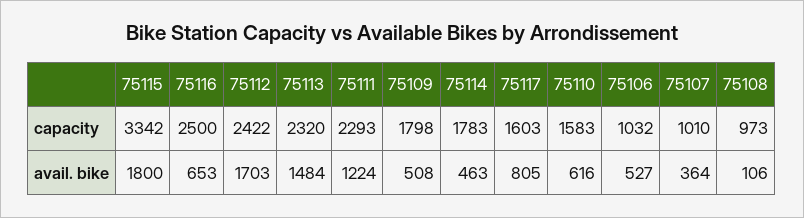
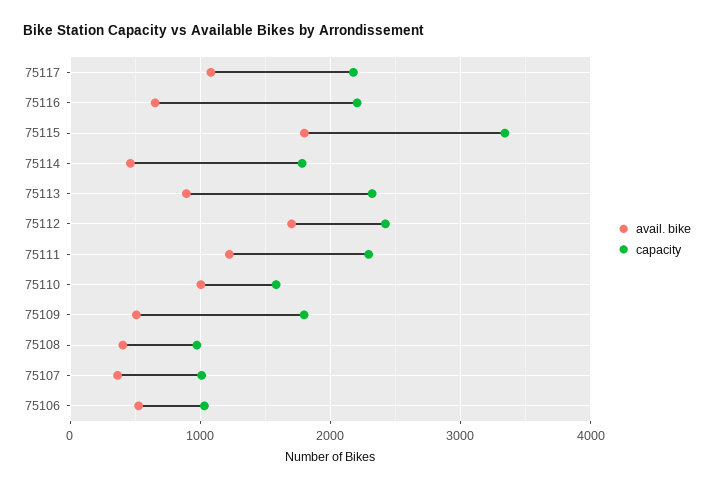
  {
    "capacity": {
      "75115": 3342,
-     "75116": 2500,
+     "75116": 2200,
      "75112": 2422,
      "75113": 2320,
      "75111": 2293,
      "75109": 1798,
      "75114": 1783,
-     "75117": 1603,
+     "75117": 2200,
      "75110": 1583,
      "75106": 1032,
      "75107": 1010,
      "75108": 973
    },
    "avail. bike": {
      "75115": 1800,
      "75116": 653,
      "75112": 1703,
-     "75113": 1484,
+     "75113": 900,
      "75111": 1224,
      "75109": 508,
      "75114": 463,
-     "75117": 805,
+     "75117": 1100,
-     "75110": 616,
+     "75110": 1000,
      "75106": 527,
      "75107": 364,
-     "75108": 106
+     "75108": 400
    }
  }

